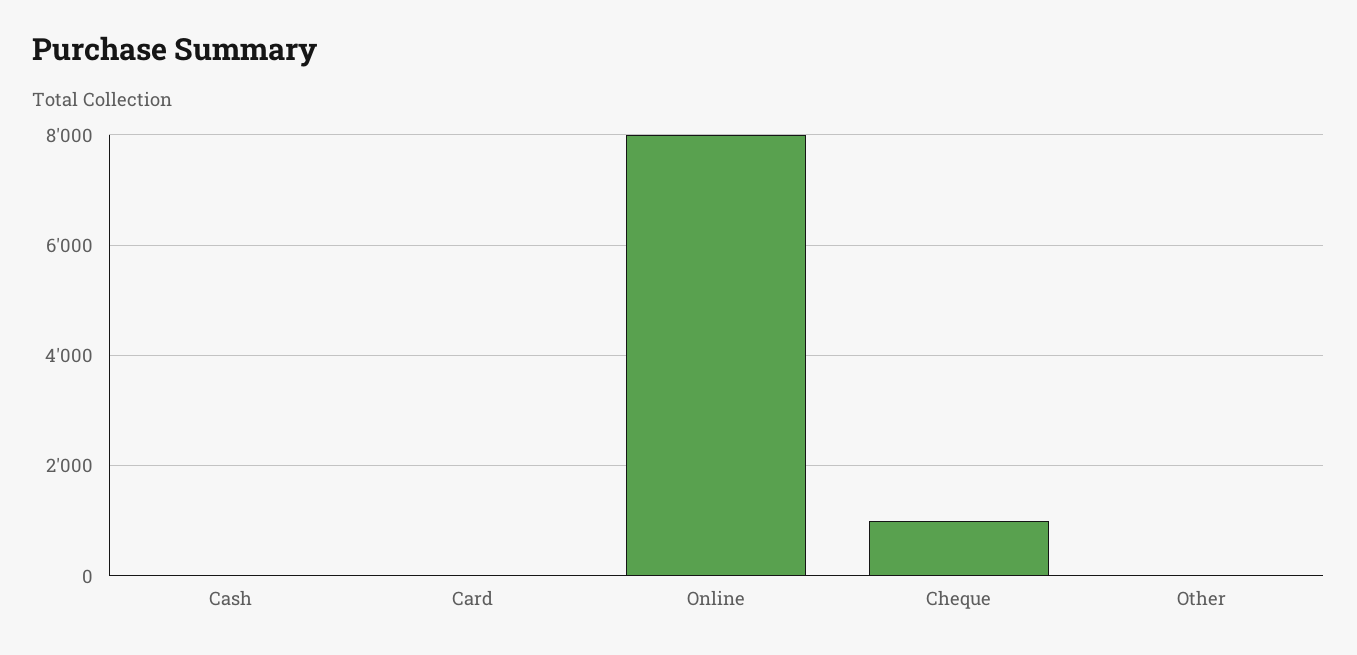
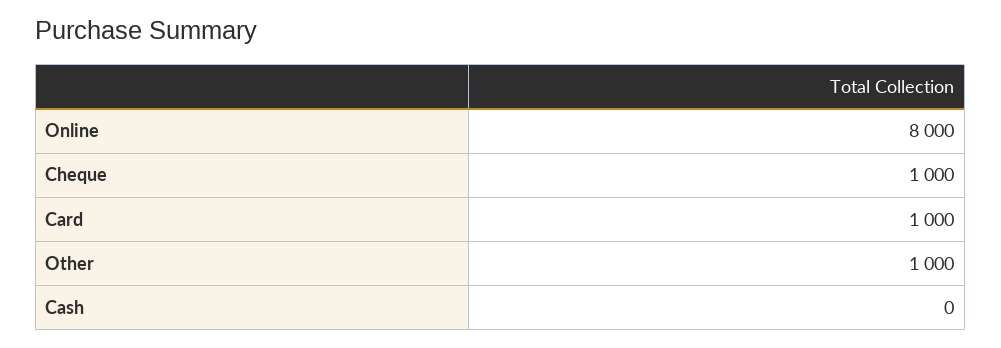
  {
    "Cash": 0,
-   "Card": 0,
+   "Card": 1000,
    "Online": 8000,
    "Cheque": 1000,
-   "Other": 0
+   "Other": 1000
  }

